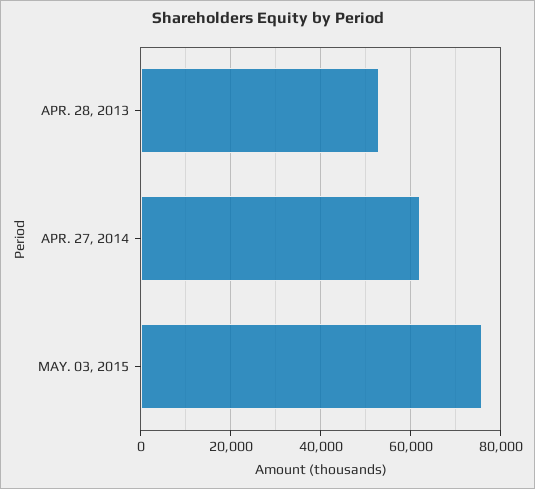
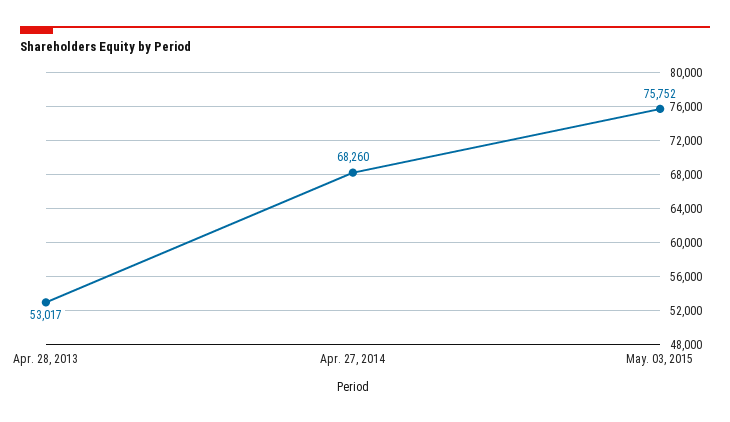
  {
    "APR. 28, 2013": 53017,
-   "APR. 27, 2014": 62000,
+   "APR. 27, 2014": 68260,
    "MAY. 03, 2015": 75752
  }

